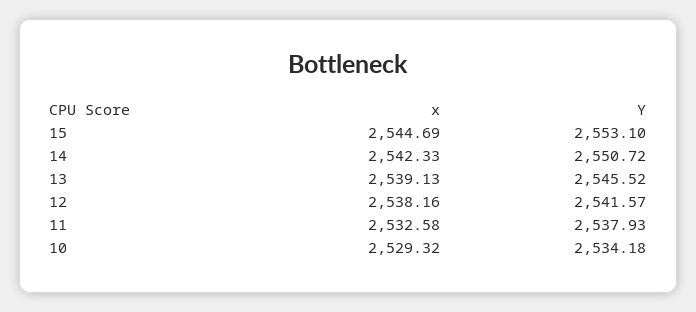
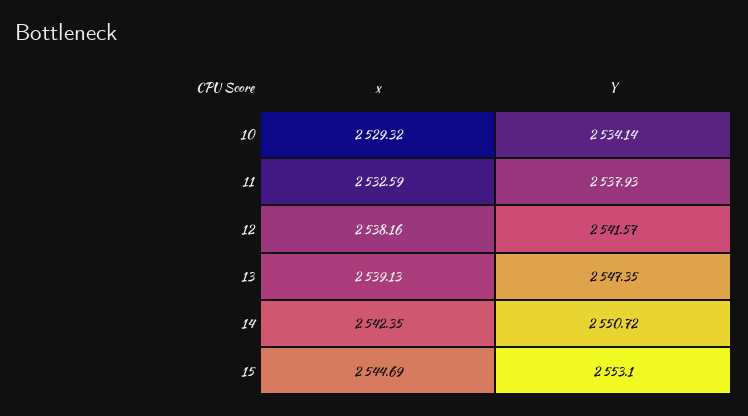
  {
    "x": {
      "15": 2544.69,
-     "14": 2542.33,
+     "14": 2542.35,
      "13": 2539.13,
      "12": 2538.16,
-     "11": 2532.58,
+     "11": 2532.59,
      "10": 2529.32
    },
    "Y": {
      "15": 2553.1,
      "14": 2550.72,
-     "13": 2545.52,
+     "13": 2547.35,
      "12": 2541.57,
      "11": 2537.93,
-     "10": 2534.18
+     "10": 2534.14
    }
  }

